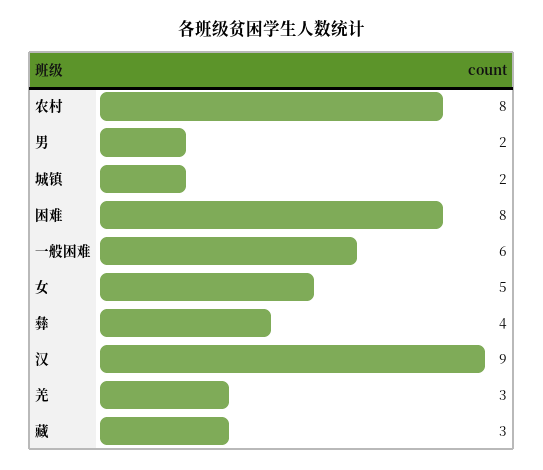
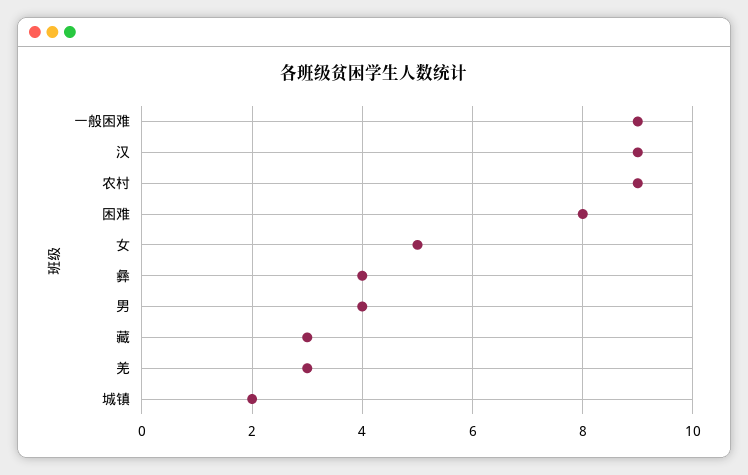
  {
-   "农村": 8,
+   "农村": 9,
-   "男": 2,
+   "男": 4,
    "城镇": 2,
    "困难": 8,
-   "一般困难": 6,
+   "一般困难": 9,
    "女": 5,
    "彝": 4,
    "汉": 9,
    "羌": 3,
    "藏": 3
  }

